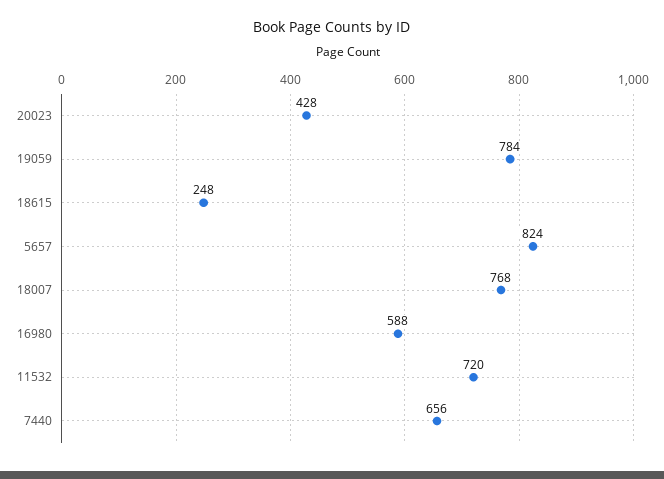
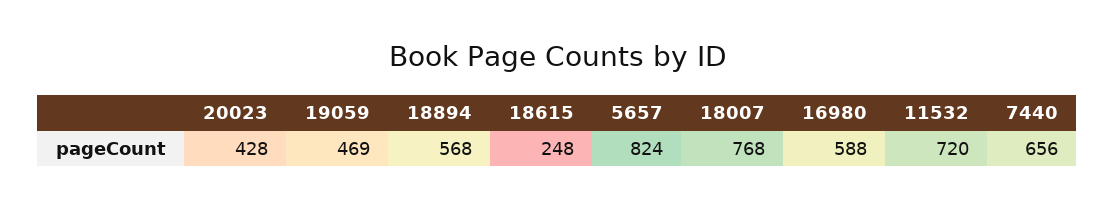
  {
    "20023": 428,
-   "19059": 784,
+   "19059": 469,
    "18615": 248,
    "5657": 824,
    "18007": 768,
    "16980": 588,
    "11532": 720,
-   "7440": 656
+   "7440": 656,
+   "18894": 568
  }

